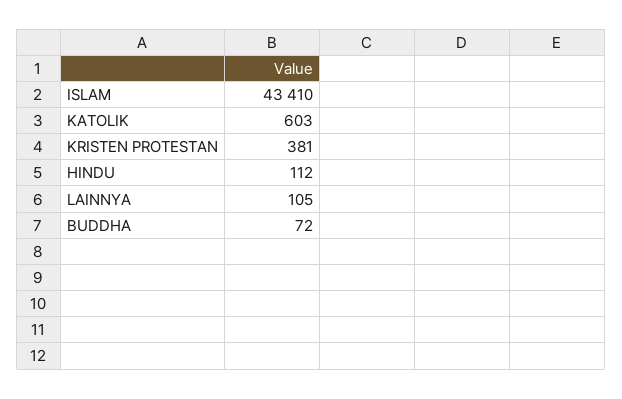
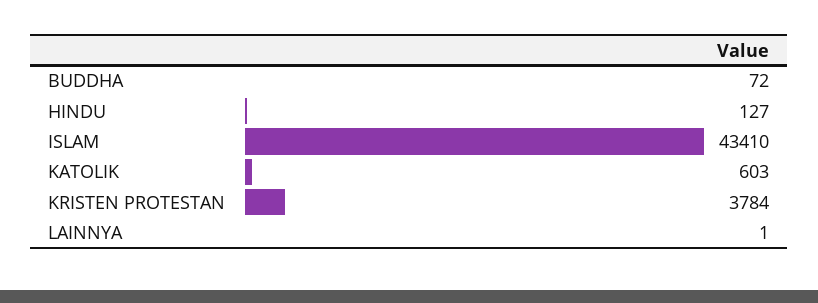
  {
    "ISLAM": 43410,
    "KATOLIK": 603,
-   "KRISTEN PROTESTAN": 381,
+   "KRISTEN PROTESTAN": 3784,
-   "HINDU": 112,
+   "HINDU": 127,
-   "LAINNYA": 105,
+   "LAINNYA": 1,
    "BUDDHA": 72
  }

